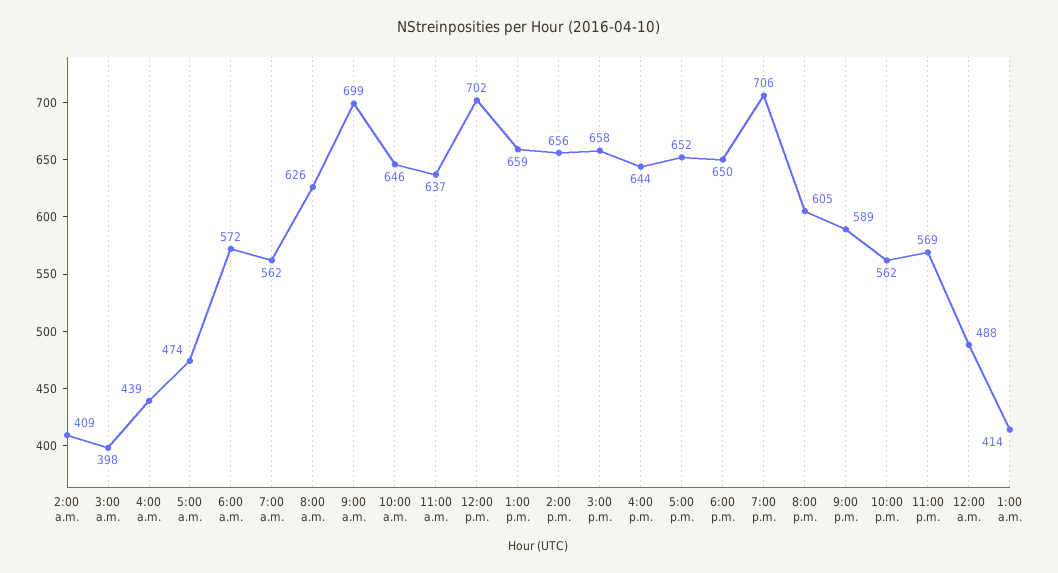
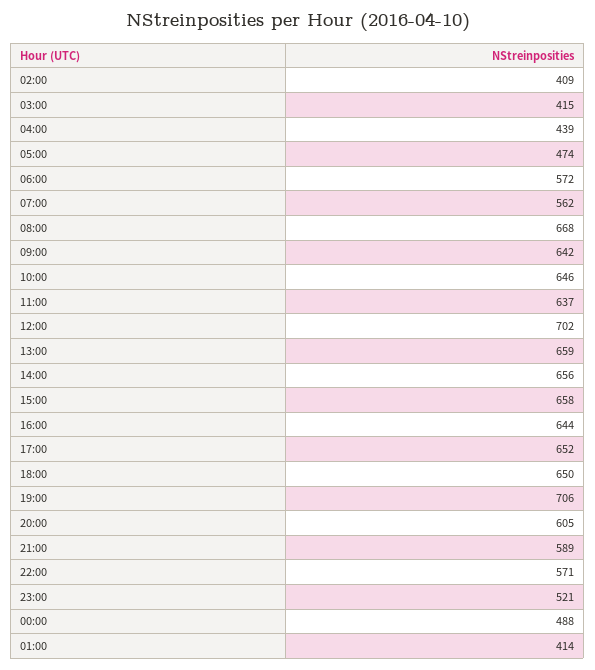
  {
    "2:00 a.m.": 409,
-   "3:00 a.m.": 398,
+   "3:00 a.m.": 415,
    "4:00 a.m.": 439,
    "5:00 a.m.": 474,
    "6:00 a.m.": 572,
    "7:00 a.m.": 562,
-   "8:00 a.m.": 626,
+   "8:00 a.m.": 668,
-   "9:00 a.m.": 699,
+   "9:00 a.m.": 642,
    "10:00 a.m.": 646,
    "11:00 a.m.": 637,
    "12:00 p.m.": 702,
    "1:00 p.m.": 659,
    "2:00 p.m.": 656,
    "3:00 p.m.": 658,
    "4:00 p.m.": 644,
    "5:00 p.m.": 652,
    "6:00 p.m.": 650,
    "7:00 p.m.": 706,
    "8:00 p.m.": 605,
    "9:00 p.m.": 589,
-   "10:00 p.m.": 562,
+   "10:00 p.m.": 571,
-   "11:00 p.m.": 569,
+   "11:00 p.m.": 521,
    "12:00 a.m.": 488,
    "1:00 a.m.": 414
  }

